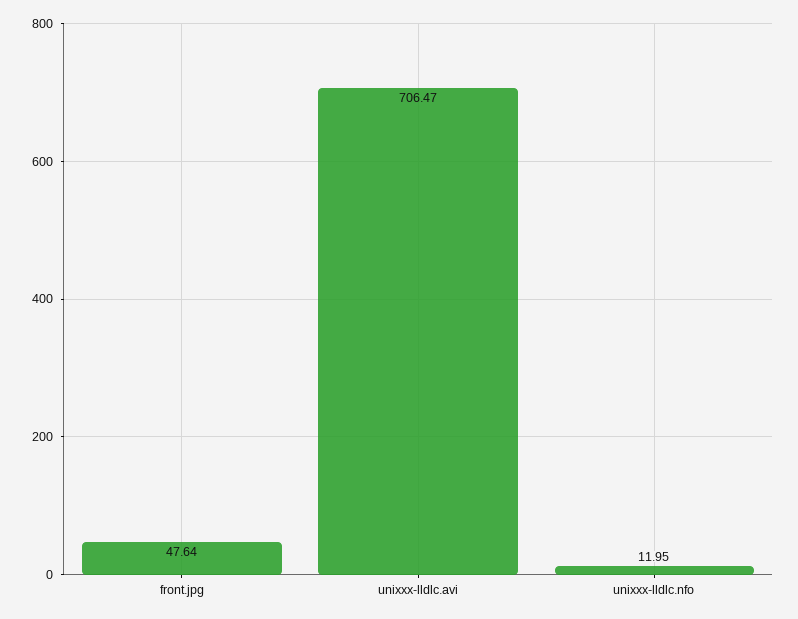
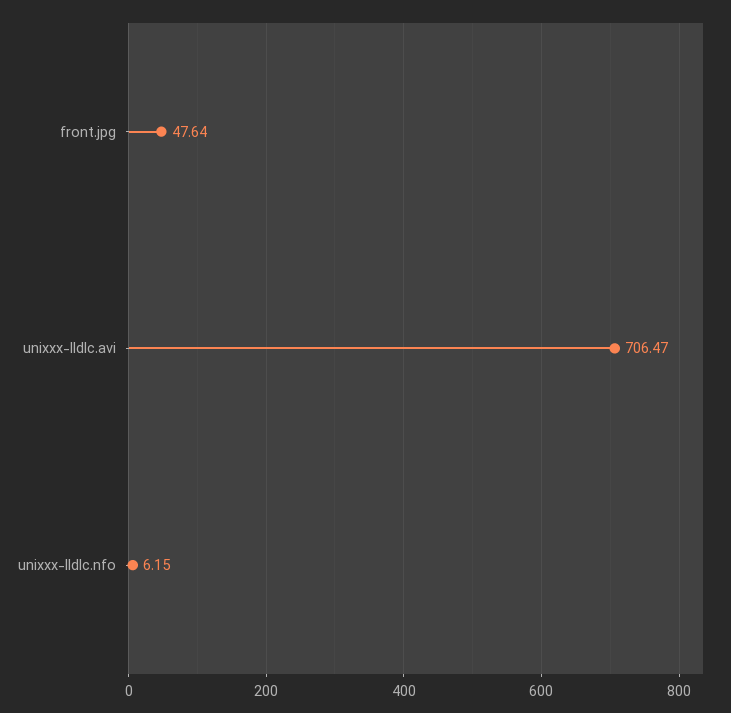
  {
    "front.jpg": 47.64,
    "unixxx-lldlc.avi": 706.47,
-   "unixxx-lldlc.nfo": 11.95
+   "unixxx-lldlc.nfo": 6.15
  }

